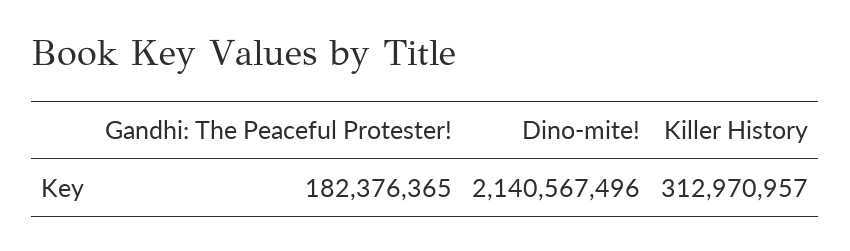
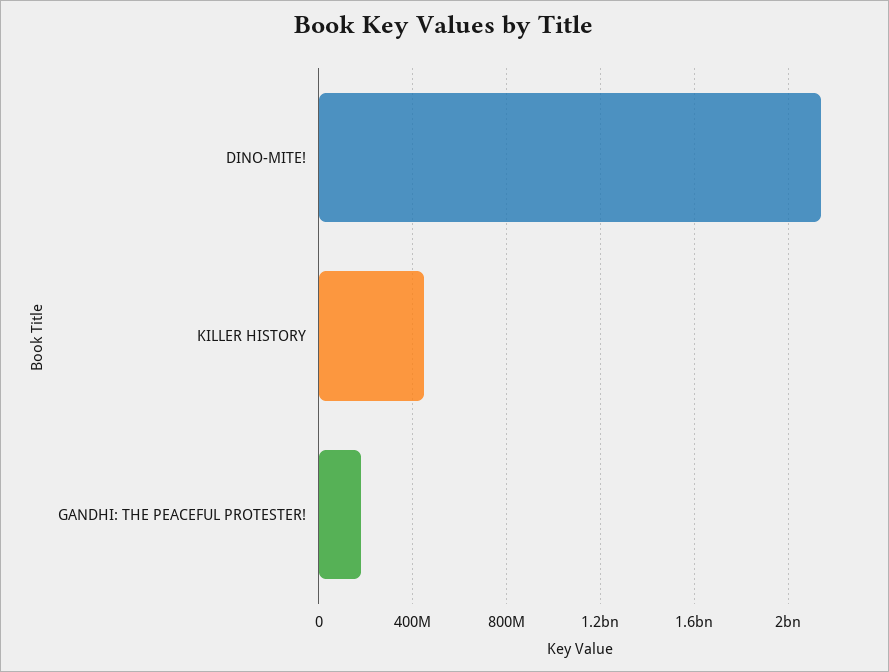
  {
    "Gandhi: The Peaceful Protester!": 182376365,
    "Dino-mite!": 2140567496,
-   "Killer History": 312970957
+   "Killer History": 450000000
  }

